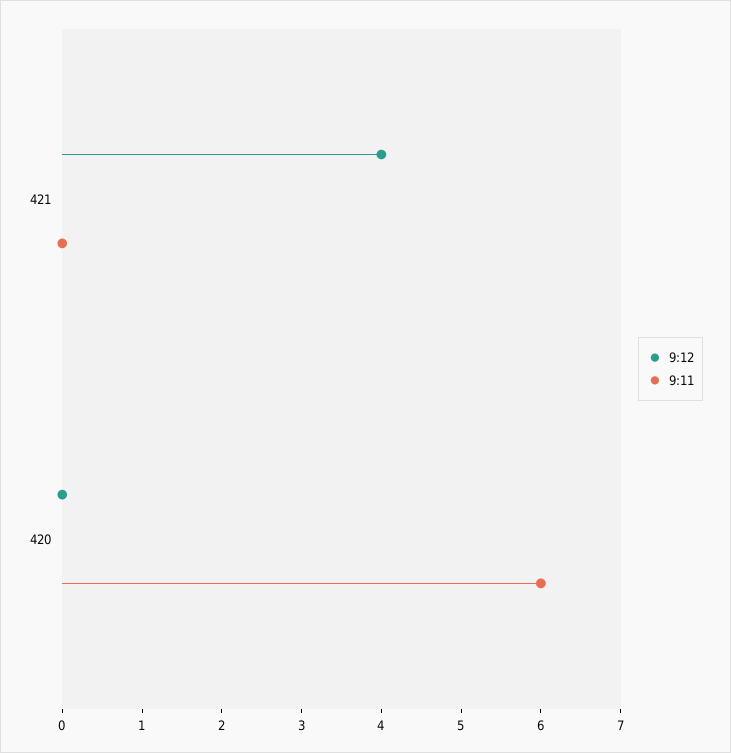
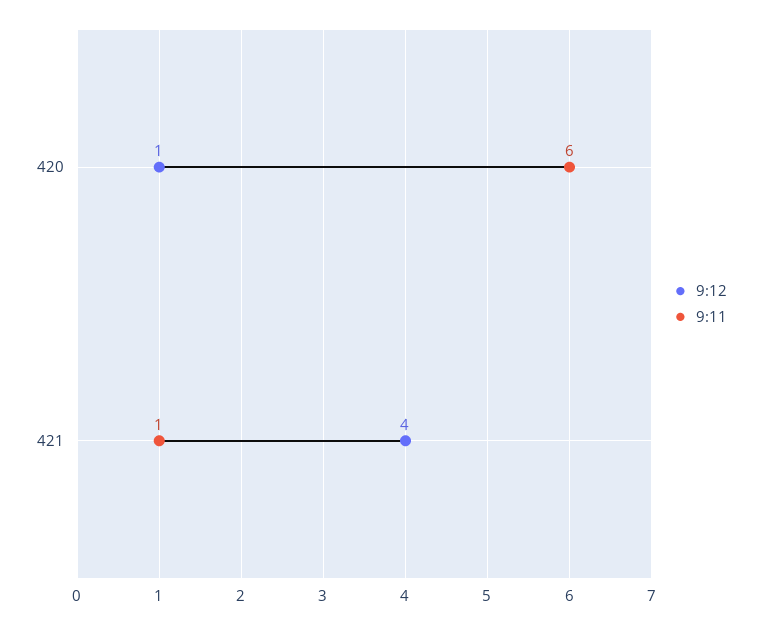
  {
    "9:12": {
      "421": 4,
-     "420": 0
+     "420": 1
    },
    "9:11": {
-     "421": 0,
+     "421": 1,
      "420": 6
    }
  }

